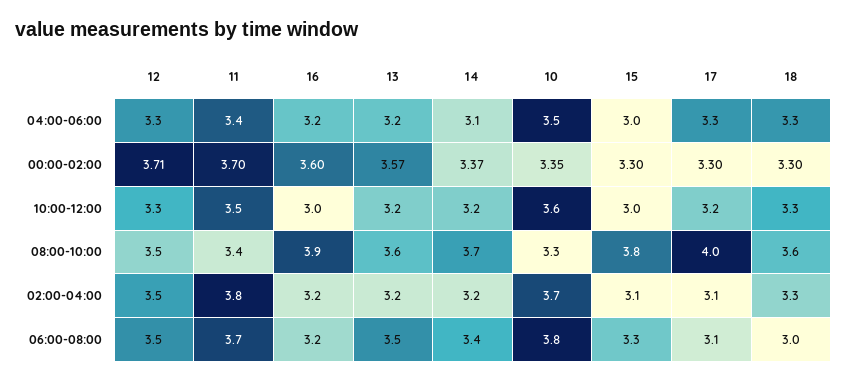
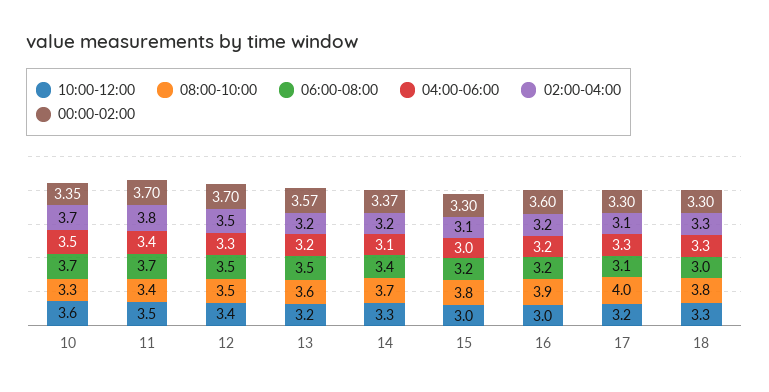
  {
    "04:00-06:00": {
      "12": 3.3,
      "11": 3.4,
      "16": 3.2,
      "13": 3.2,
      "14": 3.1,
      "10": 3.5,
      "15": 3,
      "17": 3.3,
      "18": 3.3
    },
    "00:00-02:00": {
-     "12": 3.71,
+     "12": 3.7,
      "11": 3.7,
      "16": 3.6,
      "13": 3.57,
      "14": 3.37,
      "10": 3.35,
      "15": 3.3,
      "17": 3.3,
      "18": 3.3
    },
    "10:00-12:00": {
-     "12": 3.3,
+     "12": 3.4,
      "11": 3.5,
      "16": 3,
      "13": 3.2,
-     "14": 3.2,
+     "14": 3.3,
      "10": 3.6,
      "15": 3,
      "17": 3.2,
      "18": 3.3
    },
    "08:00-10:00": {
      "12": 3.5,
      "11": 3.4,
      "16": 3.9,
      "13": 3.6,
      "14": 3.7,
      "10": 3.3,
      "15": 3.8,
      "17": 4,
-     "18": 3.6
+     "18": 3.8
    },
    "02:00-04:00": {
      "12": 3.5,
      "11": 3.8,
      "16": 3.2,
      "13": 3.2,
      "14": 3.2,
      "10": 3.7,
      "15": 3.1,
      "17": 3.1,
      "18": 3.3
    },
    "06:00-08:00": {
      "12": 3.5,
      "11": 3.7,
      "16": 3.2,
      "13": 3.5,
      "14": 3.4,
-     "10": 3.8,
+     "10": 3.7,
-     "15": 3.3,
+     "15": 3.2,
      "17": 3.1,
      "18": 3
    }
  }

